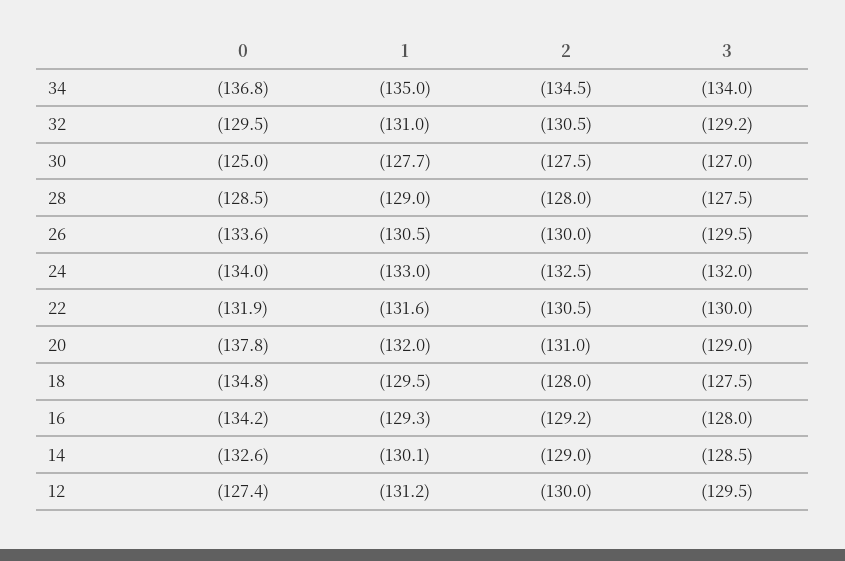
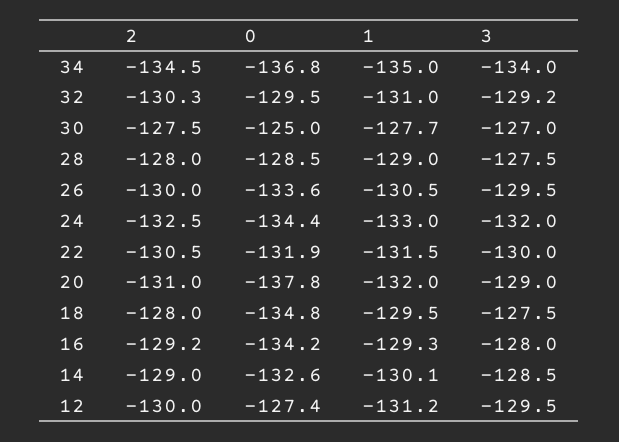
  {
    "0": {
      "34": -136.8,
      "32": -129.5,
      "30": -125,
      "28": -128.5,
      "26": -133.6,
-     "24": -134,
+     "24": -134.4,
      "22": -131.9,
      "20": -137.8,
      "18": -134.8,
      "16": -134.2,
      "14": -132.6,
      "12": -127.4
    },
    "1": {
      "34": -135,
      "32": -131,
      "30": -127.7,
      "28": -129,
      "26": -130.5,
      "24": -133,
-     "22": -131.6,
+     "22": -131.5,
      "20": -132,
      "18": -129.5,
      "16": -129.3,
      "14": -130.1,
      "12": -131.2
    },
    "2": {
      "34": -134.5,
-     "32": -130.5,
+     "32": -130.3,
      "30": -127.5,
      "28": -128,
      "26": -130,
      "24": -132.5,
      "22": -130.5,
      "20": -131,
      "18": -128,
      "16": -129.2,
      "14": -129,
      "12": -130
    },
    "3": {
      "34": -134,
      "32": -129.2,
      "30": -127,
      "28": -127.5,
      "26": -129.5,
      "24": -132,
      "22": -130,
      "20": -129,
      "18": -127.5,
      "16": -128,
      "14": -128.5,
      "12": -129.5
    }
  }

